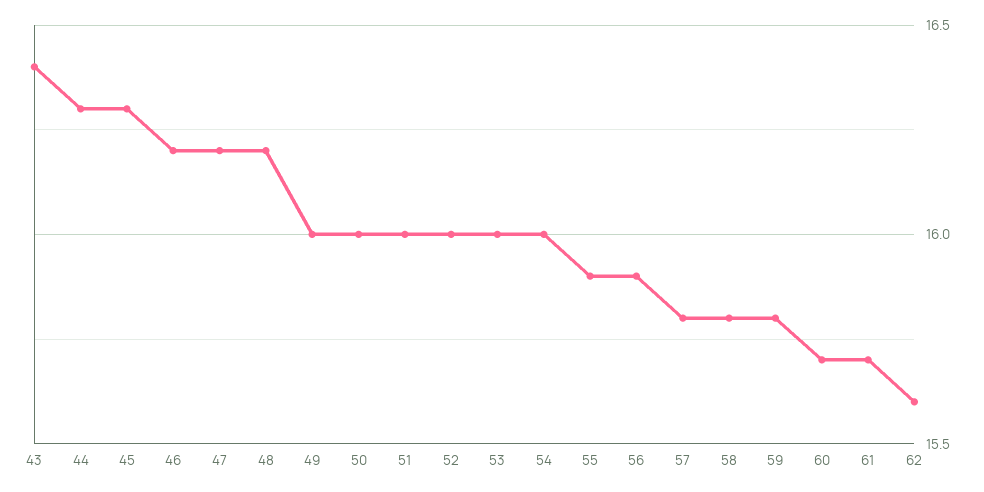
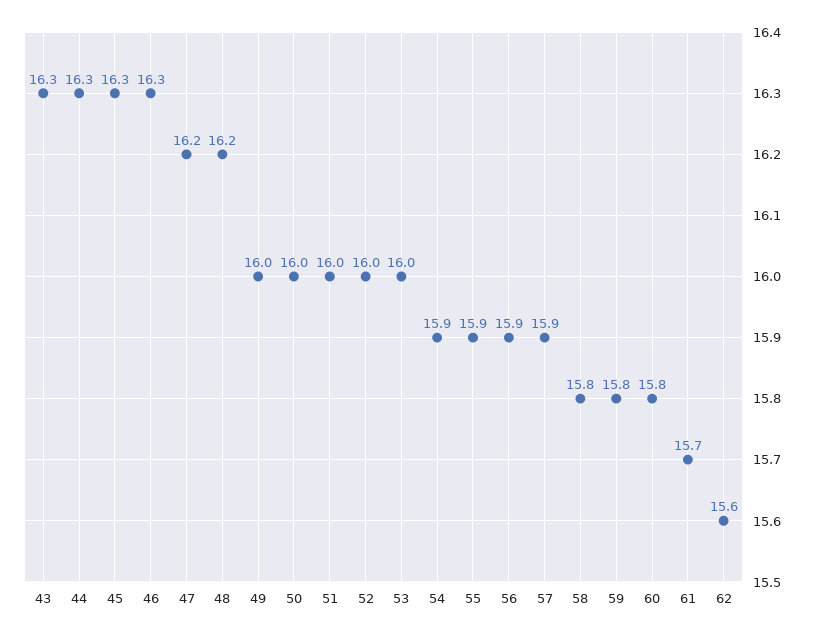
  {
-   "43": 16.4,
+   "43": 16.3,
    "44": 16.3,
    "45": 16.3,
-   "46": 16.2,
+   "46": 16.3,
    "47": 16.2,
    "48": 16.2,
    "49": 16,
    "50": 16,
    "51": 16,
    "52": 16,
    "53": 16,
-   "54": 16,
+   "54": 15.9,
    "55": 15.9,
    "56": 15.9,
-   "57": 15.8,
+   "57": 15.9,
    "58": 15.8,
    "59": 15.8,
-   "60": 15.7,
+   "60": 15.8,
    "61": 15.7,
    "62": 15.6
  }

